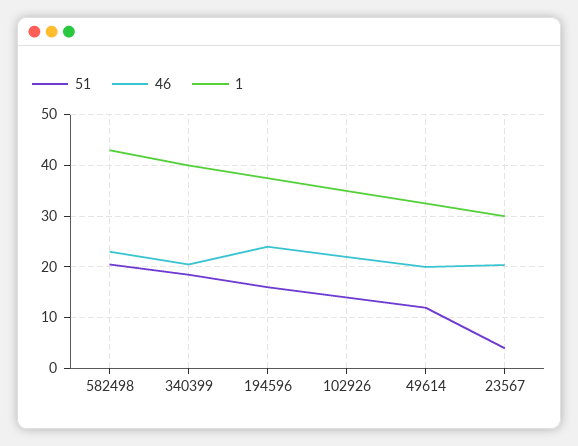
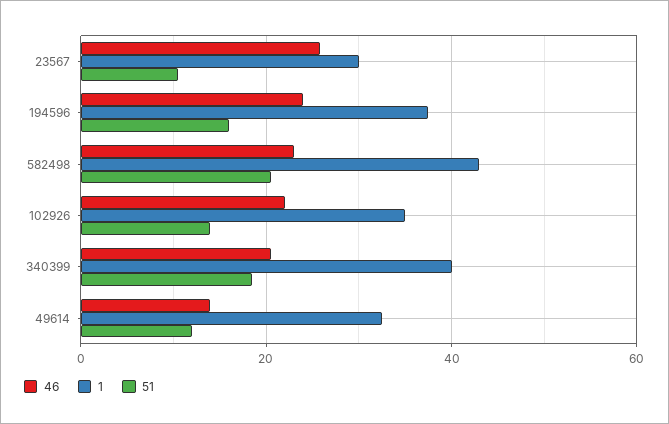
  {
    "51": {
      "582498": 20,
      "340399": 18,
      "194596": 16,
      "102926": 14,
      "49614": 12,
-     "23567": 4
+     "23567": 10
    },
    "46": {
      "582498": 24,
      "340399": 20,
      "194596": 24,
      "102926": 22,
-     "49614": 20,
+     "49614": 14,
-     "23567": 20
+     "23567": 26
    },
    "1": {
      "582498": 44,
      "340399": 40,
      "194596": 38,
      "102926": 36,
      "49614": 32,
      "23567": 30
    }
  }

